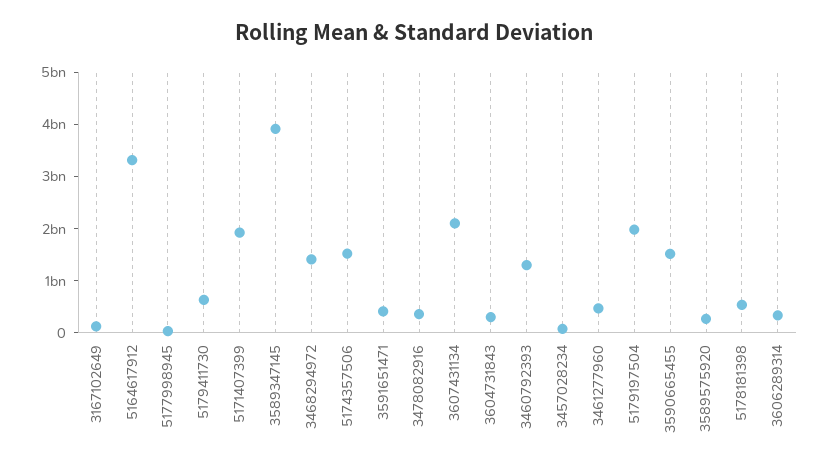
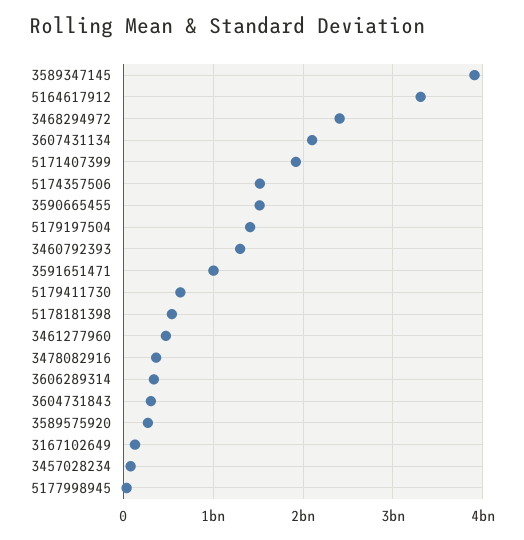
  {
    "3167102649": 100000000,
    "5164617912": 3300000000,
    "5177998945": 0,
    "5179411730": 600000000,
    "5171407399": 1900000000,
    "3589347145": 3900000000,
-   "3468294972": 1400000000,
+   "3468294972": 2400000000,
    "5174357506": 1500000000,
-   "3591651471": 400000000,
+   "3591651471": 1000000000,
    "3478082916": 400000000,
    "3607431134": 2100000000,
    "3604731843": 300000000,
    "3460792393": 1300000000,
    "3457028234": 100000000,
    "3461277960": 500000000,
-   "5179197504": 2000000000,
+   "5179197504": 1400000000,
    "3590665455": 1500000000,
    "3589575920": 300000000,
    "5178181398": 500000000,
    "3606289314": 300000000
  }

